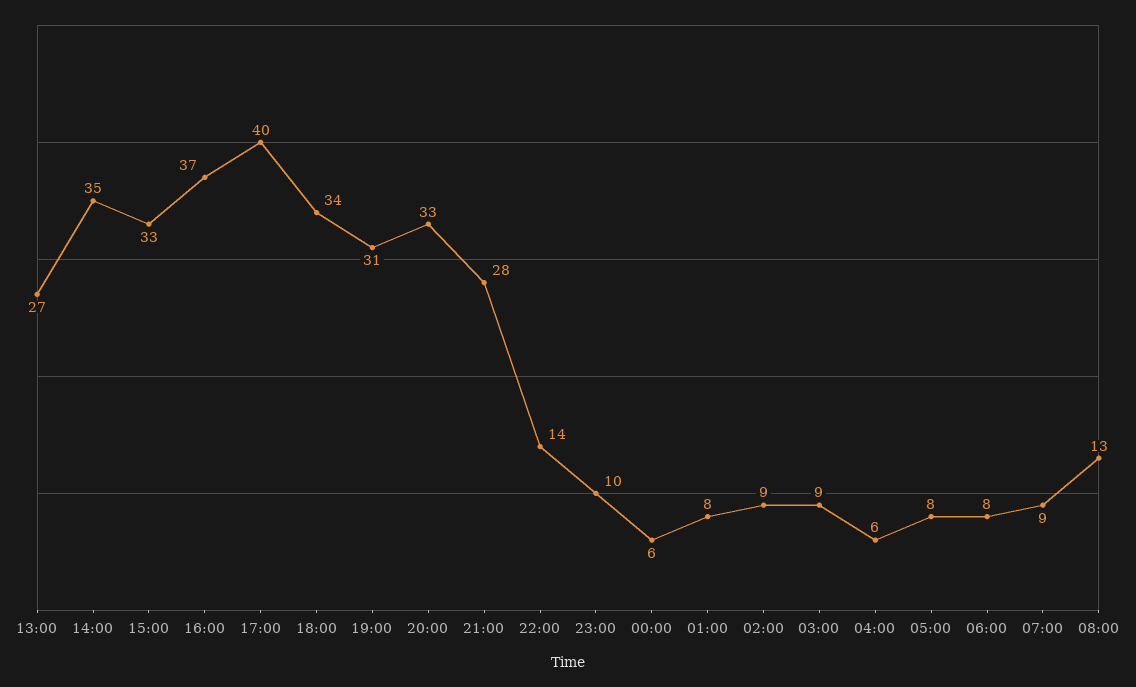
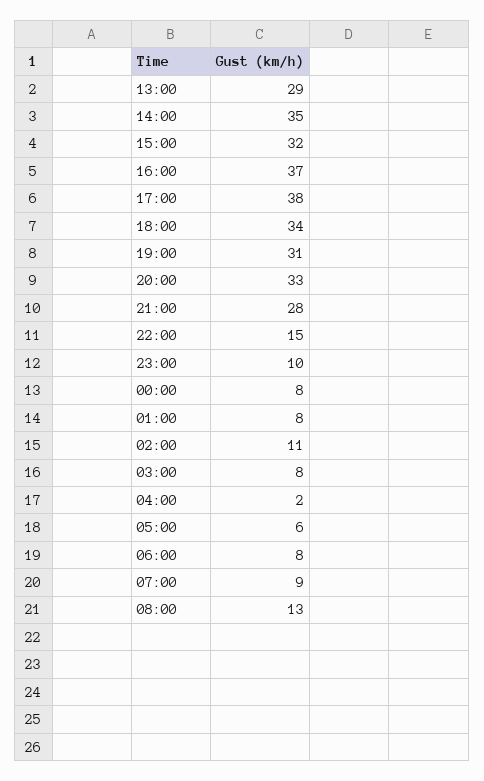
  {
-   "13:00": 27,
+   "13:00": 29,
    "14:00": 35,
-   "15:00": 33,
+   "15:00": 32,
    "16:00": 37,
-   "17:00": 40,
+   "17:00": 38,
    "18:00": 34,
    "19:00": 31,
    "20:00": 33,
    "21:00": 28,
-   "22:00": 14,
+   "22:00": 15,
    "23:00": 10,
-   "00:00": 6,
+   "00:00": 8,
    "01:00": 8,
-   "02:00": 9,
+   "02:00": 11,
-   "03:00": 9,
+   "03:00": 8,
-   "04:00": 6,
+   "04:00": 2,
-   "05:00": 8,
+   "05:00": 6,
    "06:00": 8,
    "07:00": 9,
    "08:00": 13
  }

